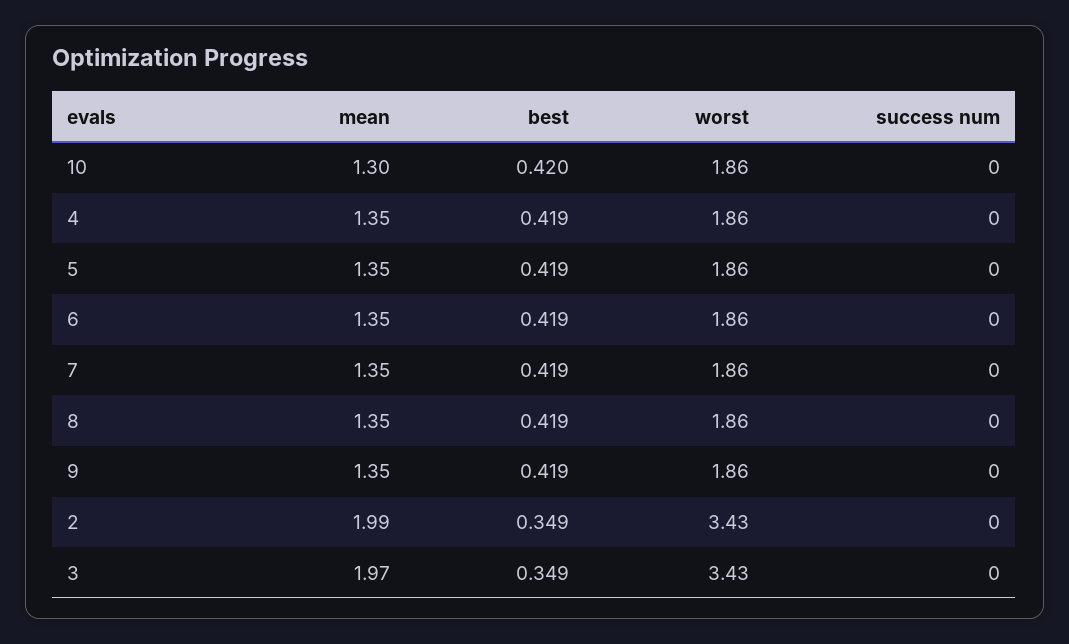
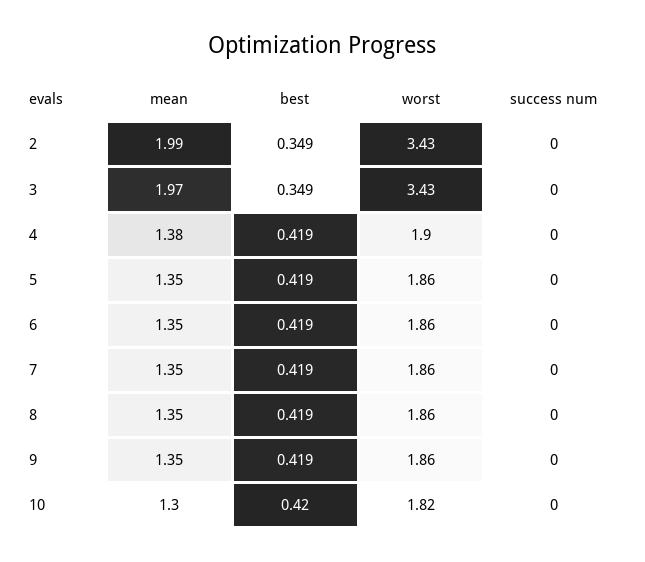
  {
    "mean": {
      "10": 1.3,
-     "4": 1.35,
+     "4": 1.38,
      "5": 1.35,
      "6": 1.35,
      "7": 1.35,
      "8": 1.35,
      "9": 1.35,
      "2": 1.99,
      "3": 1.97
    },
    "best": {
      "10": 0.42,
      "4": 0.419,
      "5": 0.419,
      "6": 0.419,
      "7": 0.419,
      "8": 0.419,
      "9": 0.419,
      "2": 0.349,
      "3": 0.349
    },
    "worst": {
-     "10": 1.86,
+     "10": 1.82,
-     "4": 1.86,
+     "4": 1.9,
      "5": 1.86,
      "6": 1.86,
      "7": 1.86,
      "8": 1.86,
      "9": 1.86,
      "2": 3.43,
      "3": 3.43
    },
    "success num": {
      "10": 0,
      "4": 0,
      "5": 0,
      "6": 0,
      "7": 0,
      "8": 0,
      "9": 0,
      "2": 0,
      "3": 0
    }
  }

